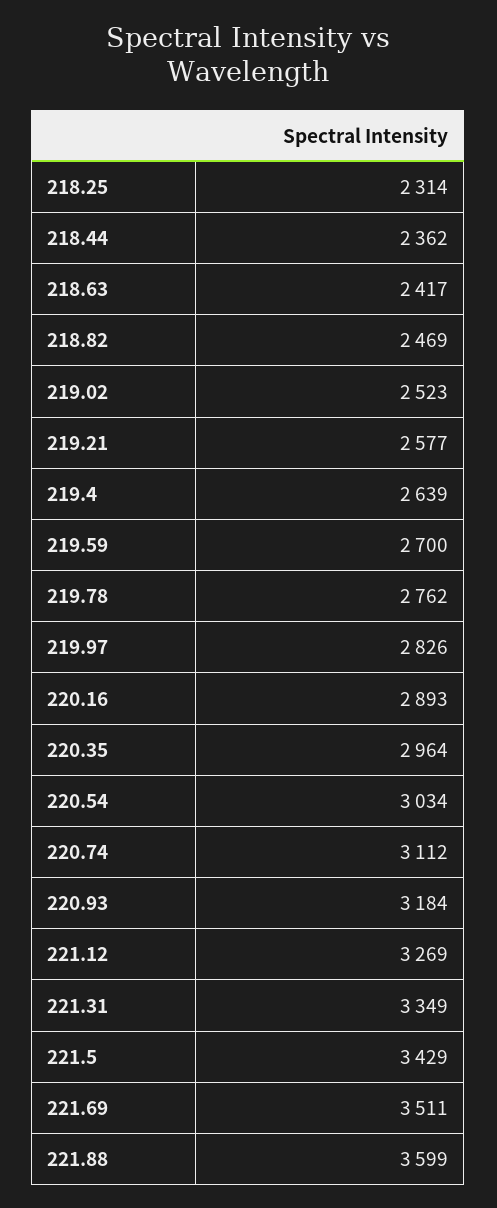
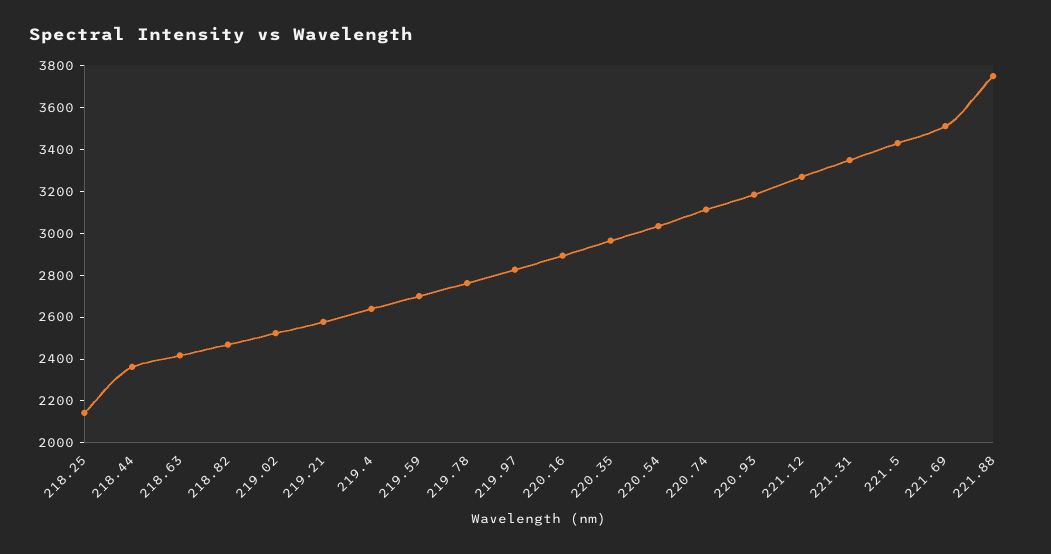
  {
-   "218.25": 2314,
+   "218.25": 2150,
    "218.44": 2362,
    "218.63": 2417,
    "218.82": 2469,
    "219.02": 2523,
    "219.21": 2577,
    "219.4": 2639,
    "219.59": 2700,
    "219.78": 2762,
    "219.97": 2826,
    "220.16": 2893,
    "220.35": 2964,
    "220.54": 3034,
    "220.74": 3112,
    "220.93": 3184,
    "221.12": 3269,
    "221.31": 3349,
    "221.5": 3429,
    "221.69": 3511,
-   "221.88": 3599
+   "221.88": 3750
  }

